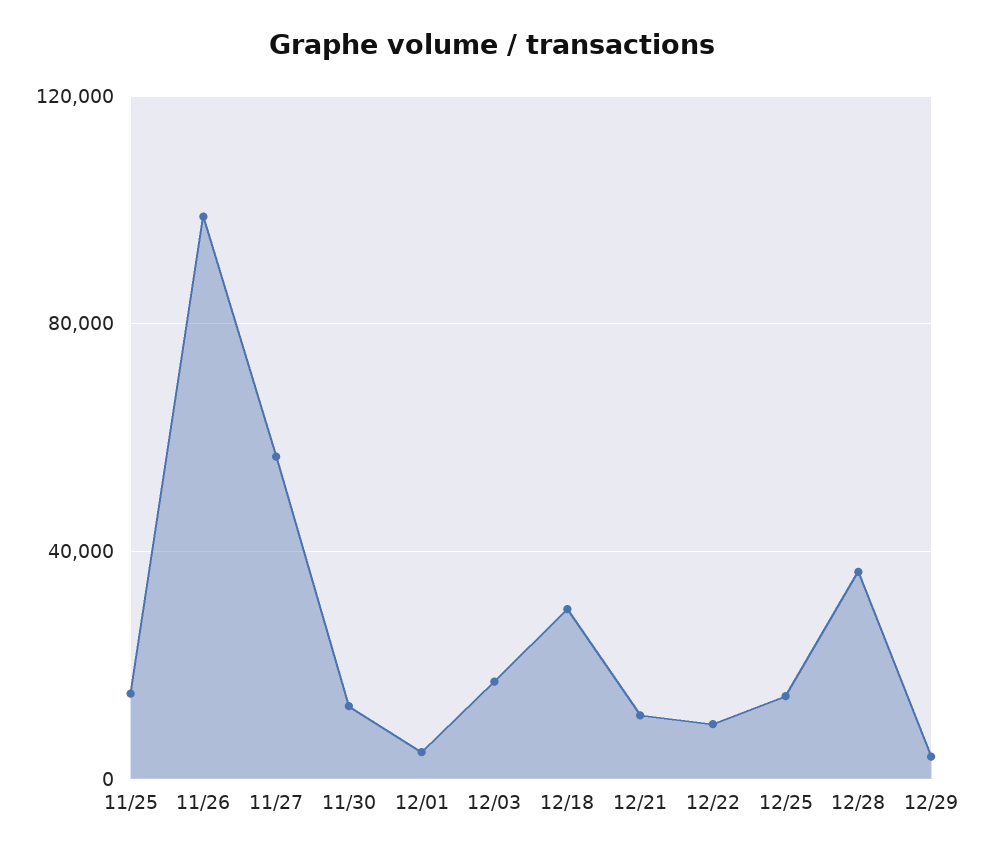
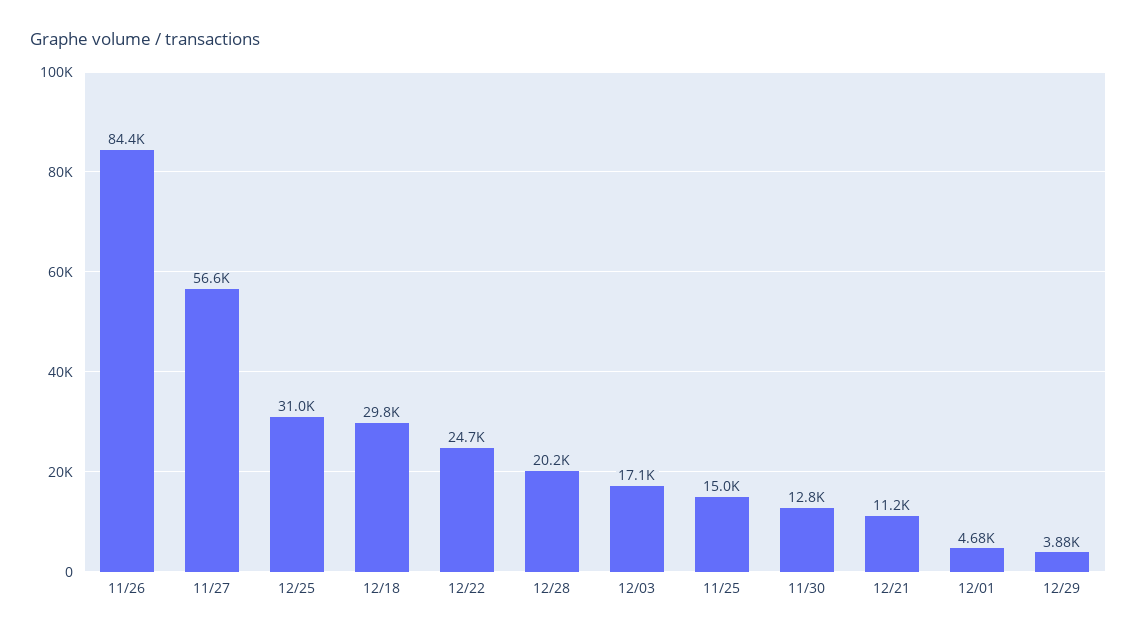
  {
    "11/25": 15000,
-   "11/26": 100000,
+   "11/26": 84400,
    "11/27": 56600,
    "11/30": 12800,
    "12/01": 4680,
    "12/03": 17100,
    "12/18": 29800,
    "12/21": 11200,
-   "12/22": 10000,
+   "12/22": 24700,
-   "12/25": 15000,
+   "12/25": 31000,
-   "12/28": 35000,
+   "12/28": 20200,
    "12/29": 3880
  }

